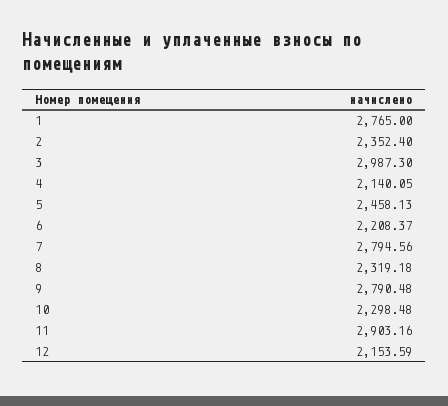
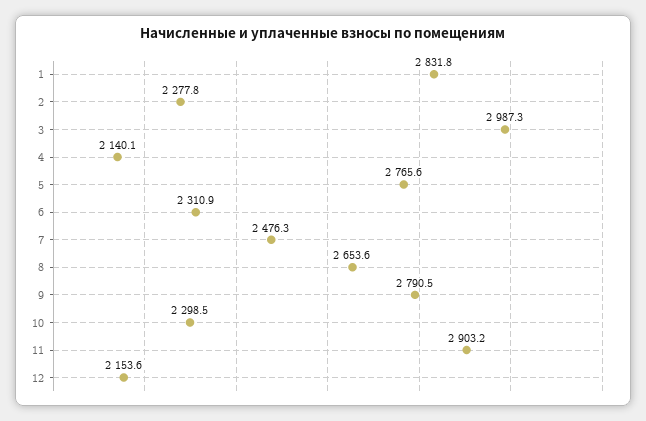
  {
-   "1": 2765,
+   "1": 2831.8,
-   "2": 2352.4,
+   "2": 2277.8,
    "3": 2987.3,
    "4": 2140.05,
-   "5": 2458.13,
+   "5": 2765.6,
-   "6": 2208.37,
+   "6": 2310.9,
-   "7": 2794.56,
+   "7": 2476.3,
-   "8": 2319.18,
+   "8": 2653.6,
    "9": 2790.48,
    "10": 2298.48,
    "11": 2903.16,
    "12": 2153.59
  }

